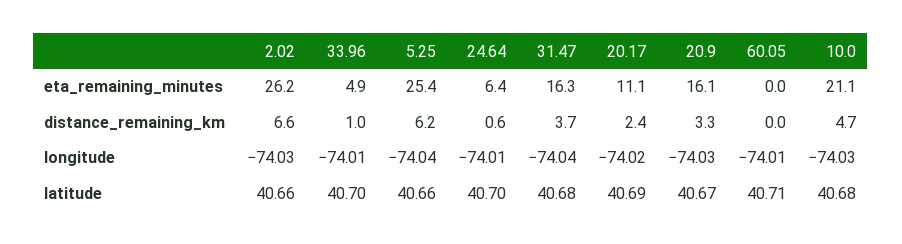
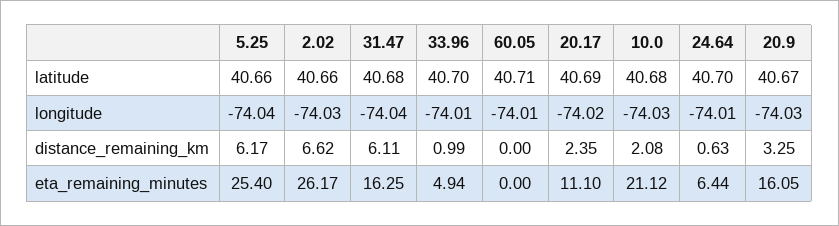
  {
    "2.02": {
      "eta_remaining_minutes": 26.17,
      "distance_remaining_km": 6.62,
      "longitude": -74.03,
      "latitude": 40.66
    },
    "33.96": {
      "eta_remaining_minutes": 4.94,
      "distance_remaining_km": 0.99,
      "longitude": -74.01,
      "latitude": 40.7
    },
    "5.25": {
      "eta_remaining_minutes": 25.4,
      "distance_remaining_km": 6.17,
      "longitude": -74.04,
      "latitude": 40.66
    },
    "24.64": {
      "eta_remaining_minutes": 6.44,
      "distance_remaining_km": 0.63,
      "longitude": -74.01,
      "latitude": 40.7
    },
    "31.47": {
      "eta_remaining_minutes": 16.25,
-     "distance_remaining_km": 3.7,
+     "distance_remaining_km": 6.11,
      "longitude": -74.04,
      "latitude": 40.68
    },
    "20.17": {
      "eta_remaining_minutes": 11.1,
      "distance_remaining_km": 2.35,
      "longitude": -74.02,
      "latitude": 40.69
    },
    "20.9": {
      "eta_remaining_minutes": 16.05,
      "distance_remaining_km": 3.25,
      "longitude": -74.03,
      "latitude": 40.67
    },
    "60.05": {
      "eta_remaining_minutes": 0,
      "distance_remaining_km": 0,
      "longitude": -74.01,
      "latitude": 40.71
    },
    "10.0": {
      "eta_remaining_minutes": 21.12,
-     "distance_remaining_km": 4.7,
+     "distance_remaining_km": 2.08,
      "longitude": -74.03,
      "latitude": 40.68
    }
  }

